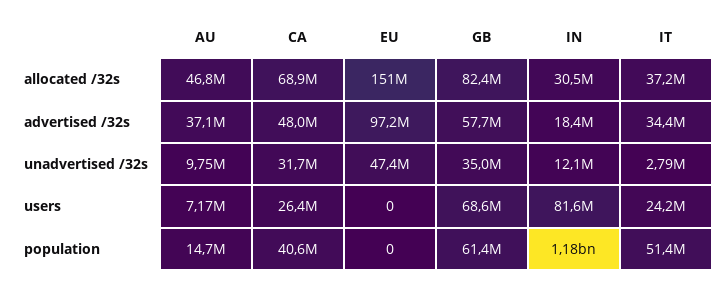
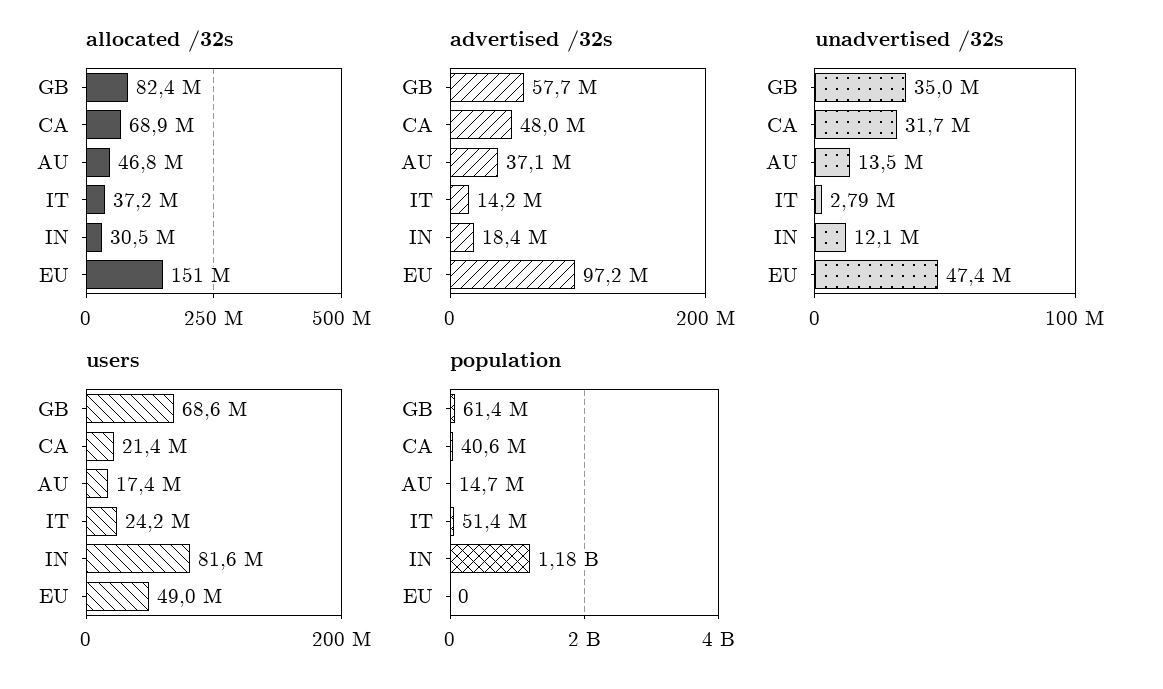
  {
    "allocated /32s": {
      "AU": 46800000,
      "CA": 68900000,
      "EU": 151000000,
      "GB": 82400000,
      "IN": 30500000,
      "IT": 37200000
    },
    "advertised /32s": {
      "AU": 37100000,
      "CA": 48000000,
      "EU": 97200000,
      "GB": 57700000,
      "IN": 18400000,
-     "IT": 34400000
+     "IT": 14200000
    },
    "unadvertised /32s": {
-     "AU": 9750000,
+     "AU": 13500000,
      "CA": 31700000,
      "EU": 47400000,
      "GB": 35000000,
      "IN": 12100000,
      "IT": 2790000
    },
    "users": {
-     "AU": 7170000,
+     "AU": 17400000,
-     "CA": 26400000,
+     "CA": 21400000,
-     "EU": 0,
+     "EU": 49000000,
      "GB": 68600000,
      "IN": 81600000,
      "IT": 24200000
    },
    "population": {
      "AU": 14700000,
      "CA": 40600000,
      "EU": 0,
      "GB": 61400000,
      "IN": 1180000000,
      "IT": 51400000
    }
  }

